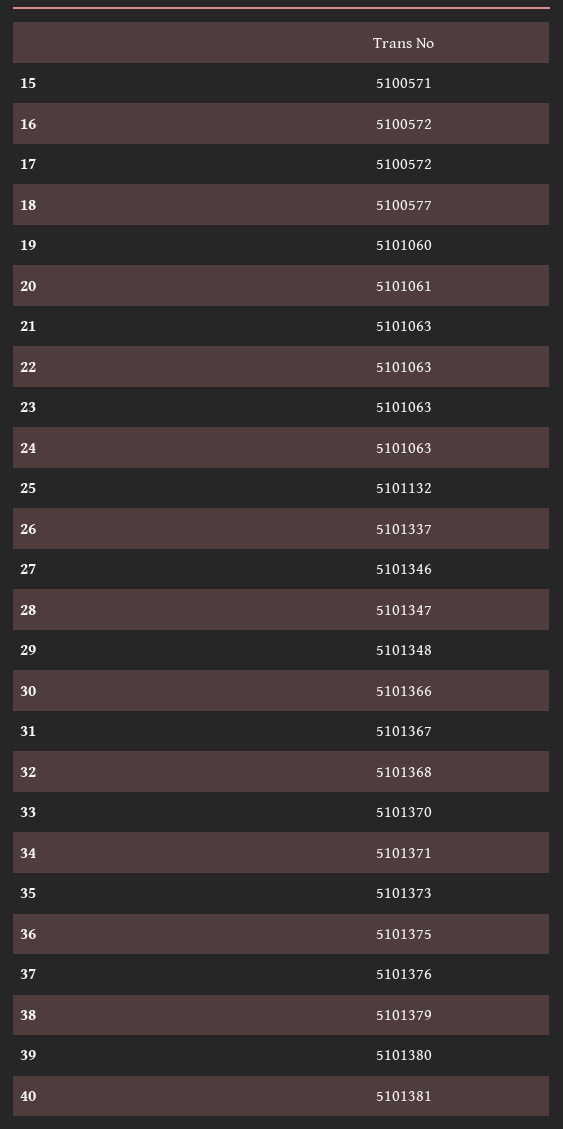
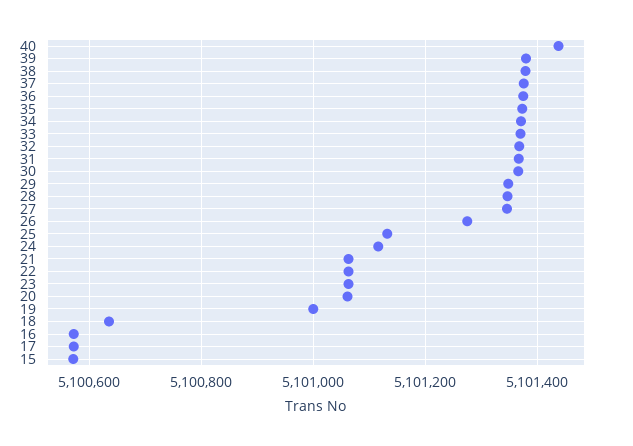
  {
    "15": 5100571,
    "16": 5100572,
    "17": 5100572,
-   "18": 5100577,
+   "18": 5100640,
-   "19": 5101060,
+   "19": 5101000,
    "20": 5101061,
    "21": 5101063,
    "22": 5101063,
    "23": 5101063,
-   "24": 5101063,
+   "24": 5101120,
    "25": 5101132,
-   "26": 5101337,
+   "26": 5101280,
    "27": 5101346,
    "28": 5101347,
    "29": 5101348,
    "30": 5101366,
    "31": 5101367,
    "32": 5101368,
    "33": 5101370,
    "34": 5101371,
    "35": 5101373,
    "36": 5101375,
    "37": 5101376,
    "38": 5101379,
    "39": 5101380,
-   "40": 5101381
+   "40": 5101440
  }

